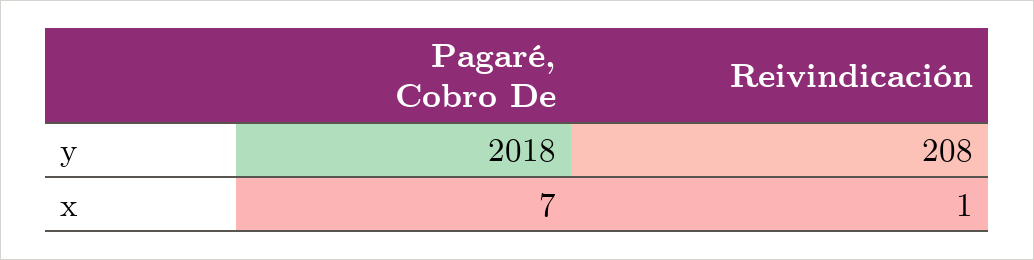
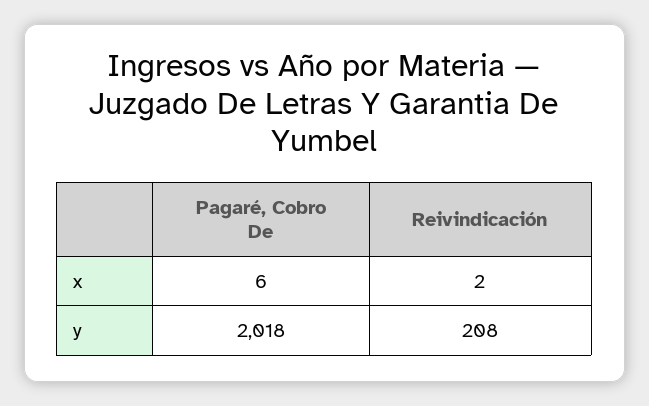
  {
    "Pagaré, Cobro De": {
      "y": 2018,
-     "x": 7
+     "x": 6
    },
    "Reivindicación": {
      "y": 208,
-     "x": 1
+     "x": 2
    }
  }

